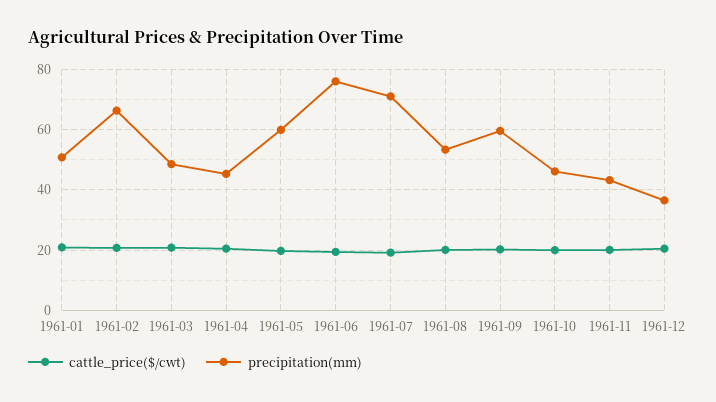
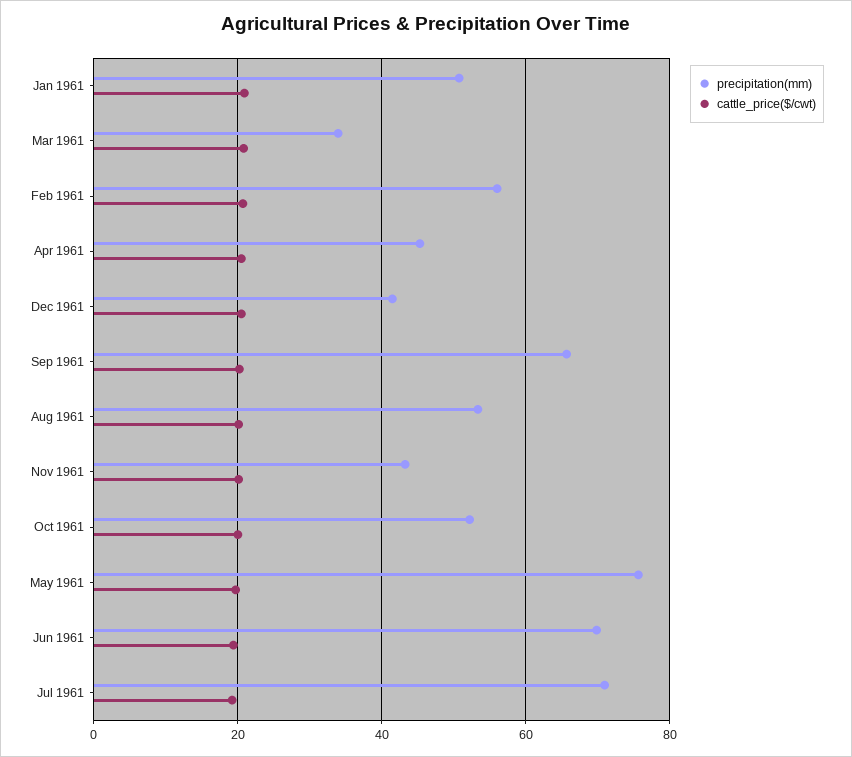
  {
    "cattle_price($/cwt)": {
      "1961-01": 20,
      "1961-02": 20,
      "1961-03": 20,
      "1961-04": 20,
      "1961-05": 20,
      "1961-06": 20,
      "1961-07": 20,
      "1961-08": 20,
      "1961-09": 20,
      "1961-10": 20,
      "1961-11": 20,
      "1961-12": 20
    },
    "precipitation(mm)": {
      "1961-01": 50,
-     "1961-02": 66,
+     "1961-02": 56,
-     "1961-03": 48,
+     "1961-03": 34,
      "1961-04": 46,
-     "1961-05": 60,
+     "1961-05": 76,
-     "1961-06": 76,
+     "1961-06": 70,
      "1961-07": 70,
      "1961-08": 54,
-     "1961-09": 60,
+     "1961-09": 66,
-     "1961-10": 46,
+     "1961-10": 52,
      "1961-11": 44,
-     "1961-12": 36
+     "1961-12": 42
    }
  }

